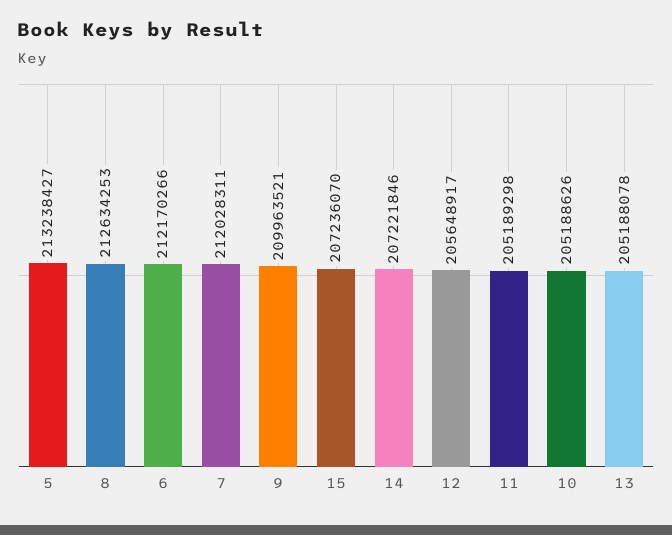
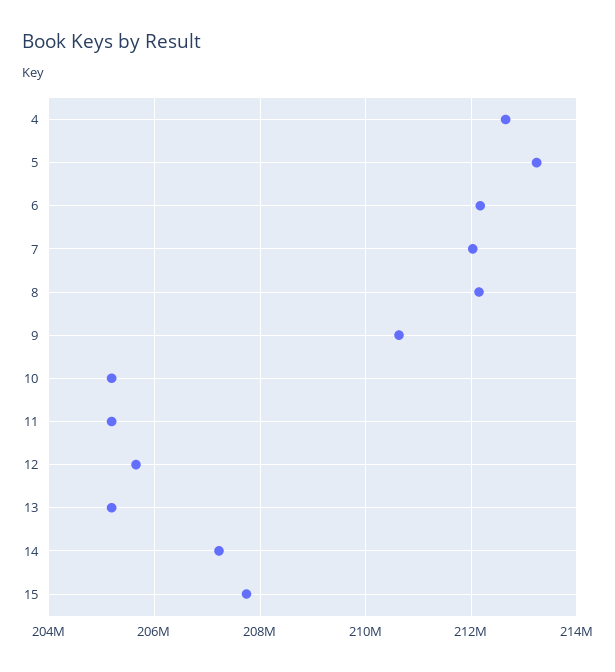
  {
    "5": 213238427,
-   "8": 212634253,
+   "8": 212200000,
    "6": 212170266,
    "7": 212028311,
-   "9": 209963521,
+   "9": 210600000,
-   "15": 207236070,
+   "15": 207800000,
    "14": 207221846,
    "12": 205648917,
    "11": 205189298,
    "10": 205188626,
-   "13": 205188078
+   "13": 205188078,
+   "4": 212600000
  }

